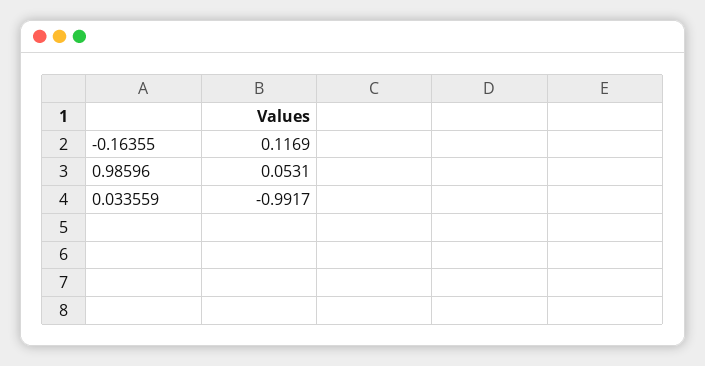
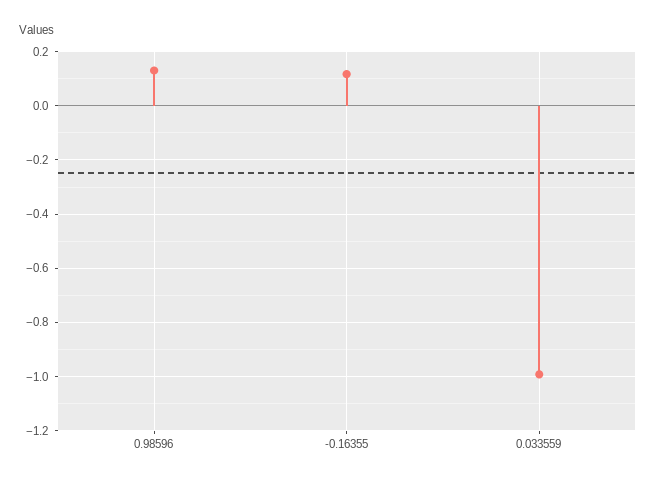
  {
    "-0.16355": 0.1169,
-   "0.98596": 0.0531,
+   "0.98596": 0.125,
    "0.033559": -0.9917
  }

